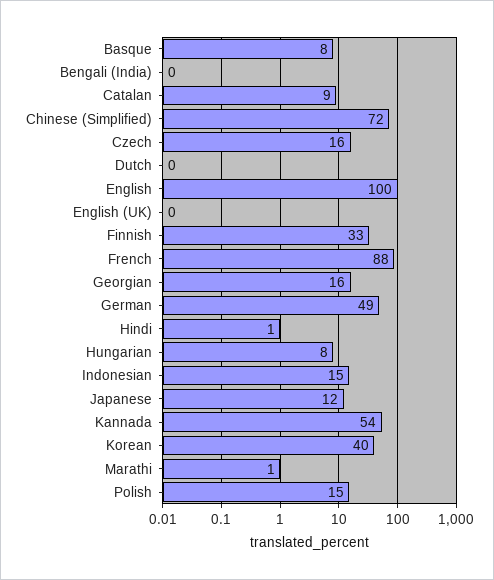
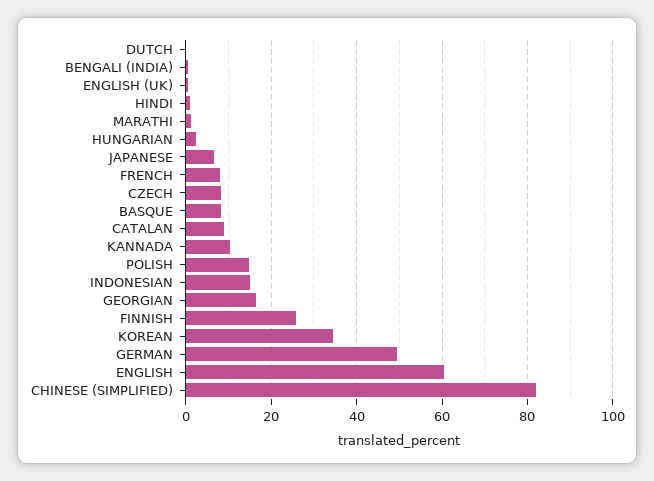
  {
    "Basque": 8,
    "Bengali (India)": 0,
    "Catalan": 9,
-   "Chinese (Simplified)": 72,
+   "Chinese (Simplified)": 82,
-   "Czech": 16,
+   "Czech": 8,
    "Dutch": 0,
-   "English": 100,
+   "English": 60,
    "English (UK)": 0,
-   "Finnish": 33,
+   "Finnish": 26,
-   "French": 88,
+   "French": 8,
    "Georgian": 16,
    "German": 49,
    "Hindi": 1,
-   "Hungarian": 8,
+   "Hungarian": 2,
    "Indonesian": 15,
-   "Japanese": 12,
+   "Japanese": 6,
-   "Kannada": 54,
+   "Kannada": 10,
-   "Korean": 40,
+   "Korean": 34,
    "Marathi": 1,
    "Polish": 15
  }

